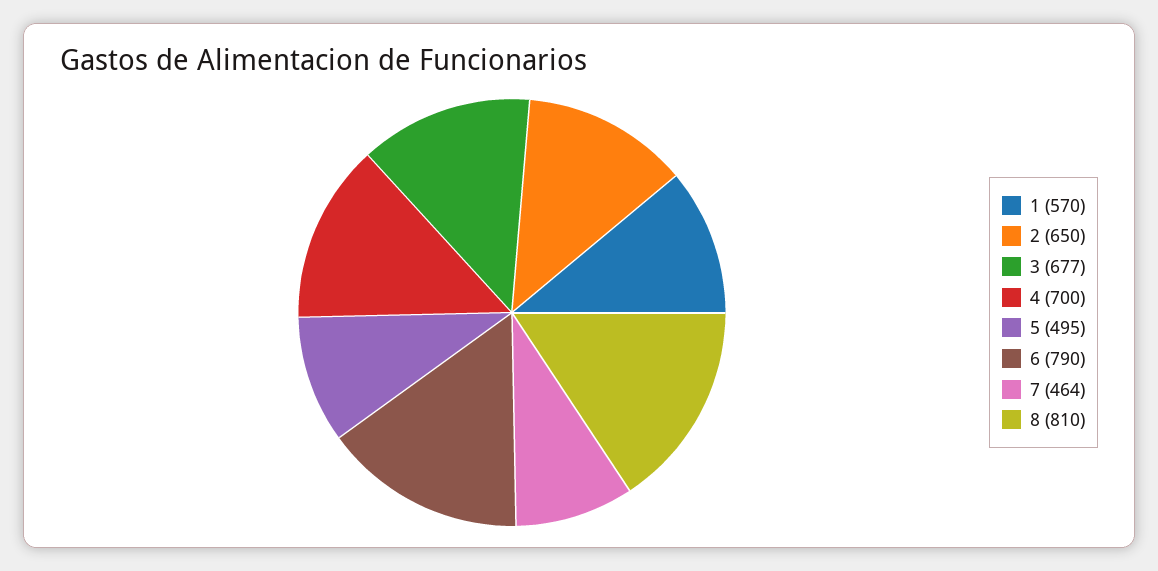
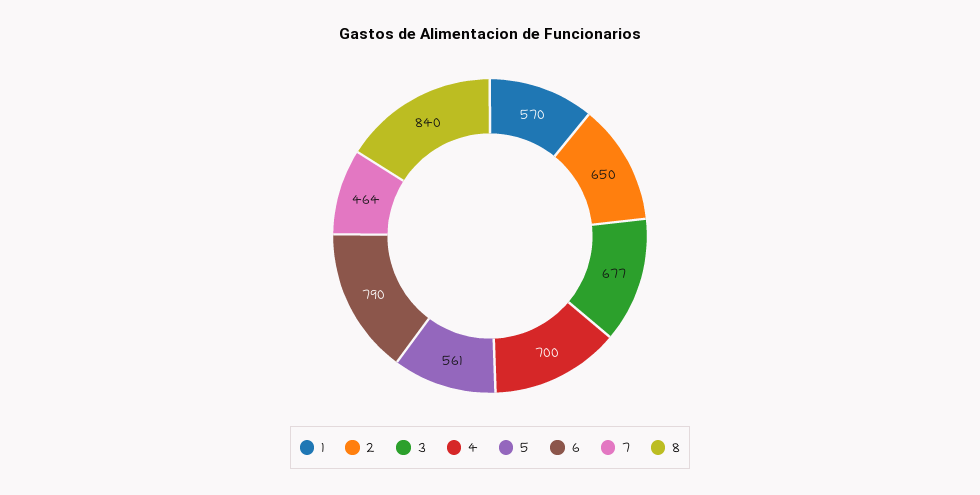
  {
    "1": 570,
    "2": 650,
    "3": 677,
    "4": 700,
-   "5": 495,
+   "5": 561,
    "6": 790,
    "7": 464,
-   "8": 810
+   "8": 840
  }

